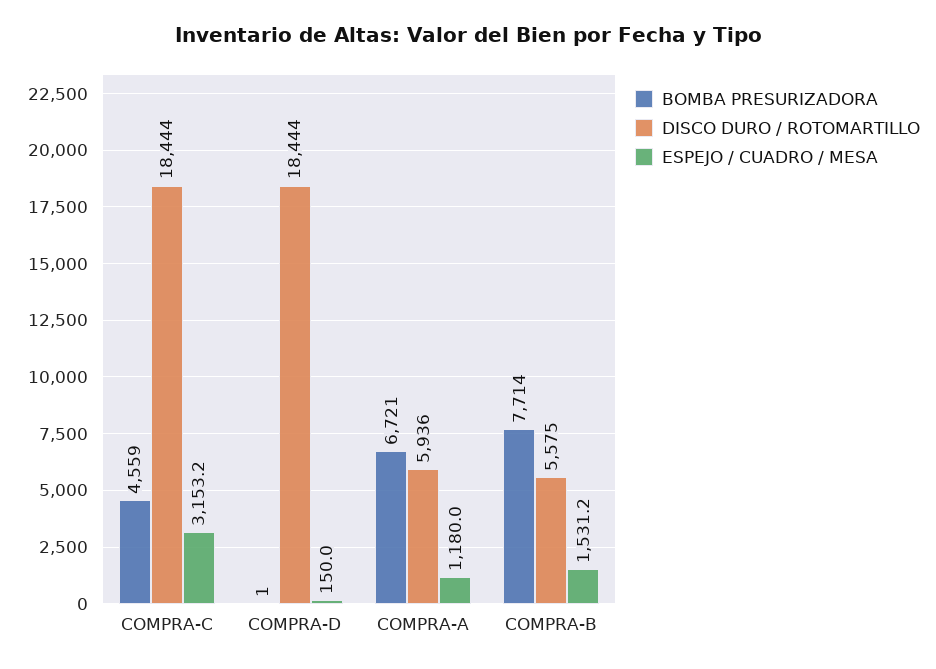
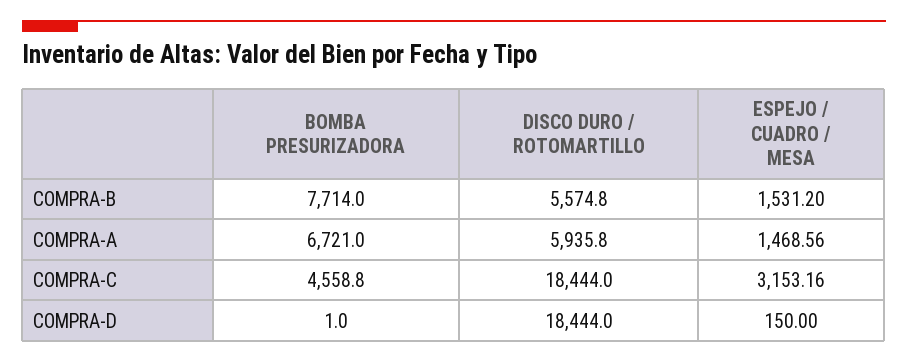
  {
    "BOMBA PRESURIZADORA": {
      "COMPRA-C": 4558.8,
      "COMPRA-D": 1,
      "COMPRA-A": 6721,
      "COMPRA-B": 7714
    },
    "DISCO DURO / ROTOMARTILLO": {
      "COMPRA-C": 18444,
      "COMPRA-D": 18444,
      "COMPRA-A": 5935.8,
      "COMPRA-B": 5574.8
    },
    "ESPEJO / CUADRO / MESA": {
      "COMPRA-C": 3153.16,
      "COMPRA-D": 150,
-     "COMPRA-A": 1180,
+     "COMPRA-A": 1468.56,
      "COMPRA-B": 1531.2
    }
  }

